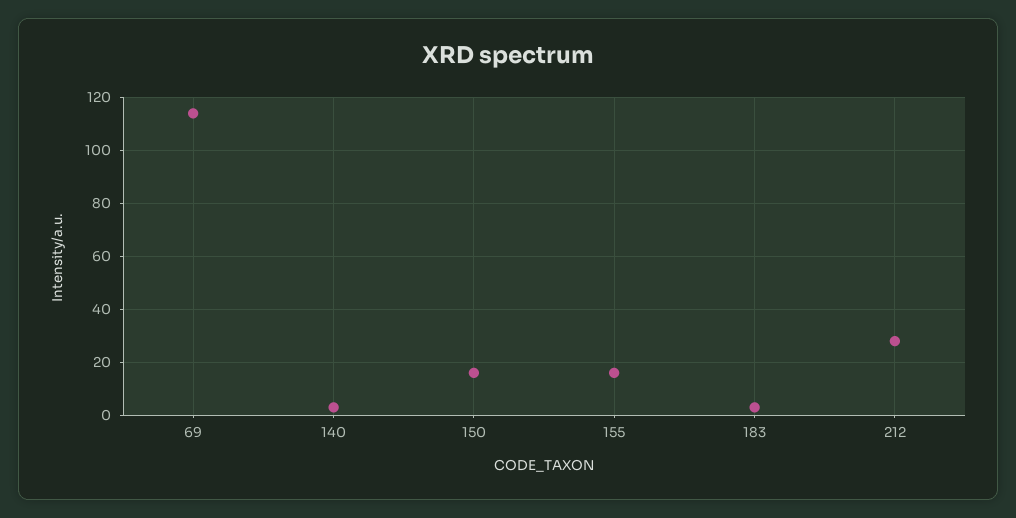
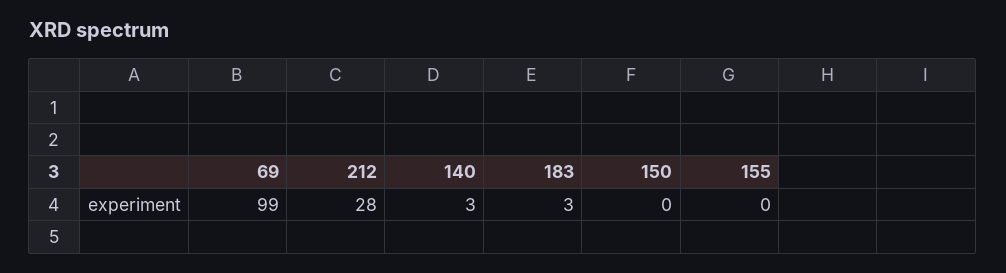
  {
-   "69": 115,
+   "69": 99,
    "140": 3,
-   "150": 15,
+   "150": 0,
-   "155": 15,
+   "155": 0,
    "183": 3,
    "212": 28
  }

